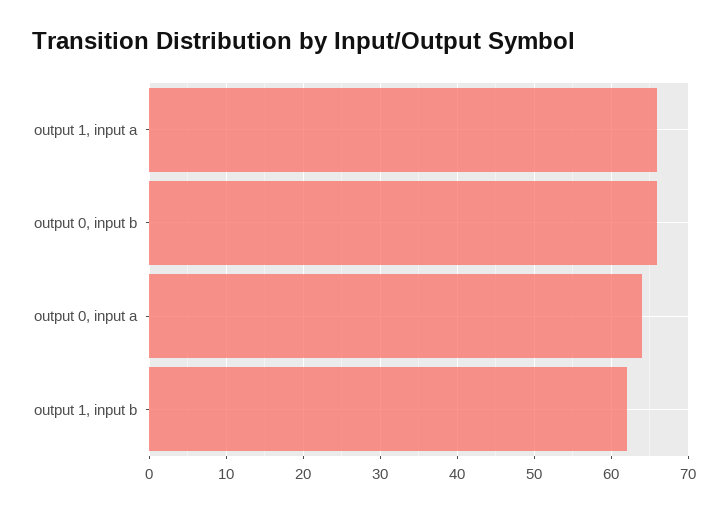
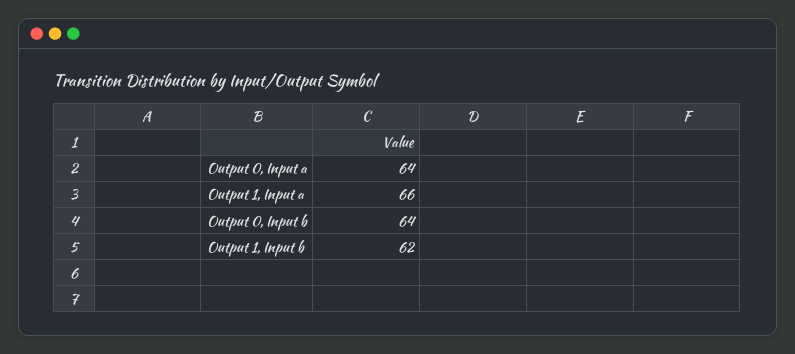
  {
    "output 1, input a": 66,
-   "output 0, input b": 66,
+   "output 0, input b": 64,
    "output 0, input a": 64,
    "output 1, input b": 62
  }

